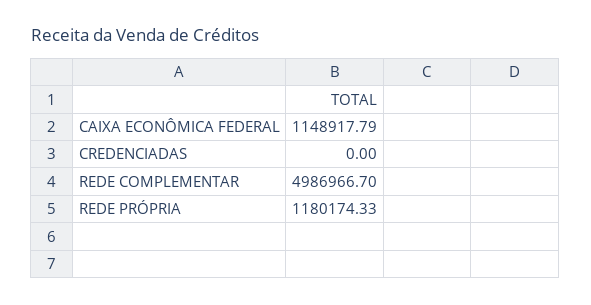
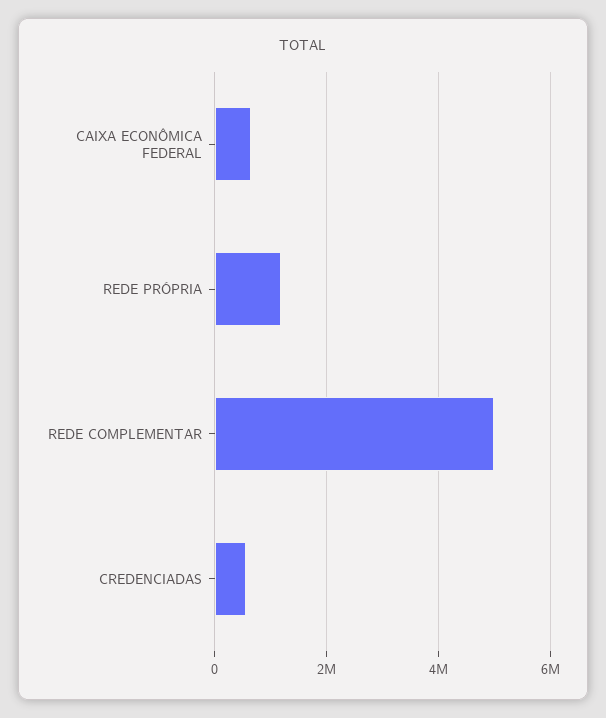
  {
-   "CAIXA ECONÔMICA FEDERAL": 1148917.79,
+   "CAIXA ECONÔMICA FEDERAL": 600000,
-   "CREDENCIADAS": 0,
+   "CREDENCIADAS": 600000,
    "REDE COMPLEMENTAR": 4986966.7,
    "REDE PRÓPRIA": 1180174.33
  }

